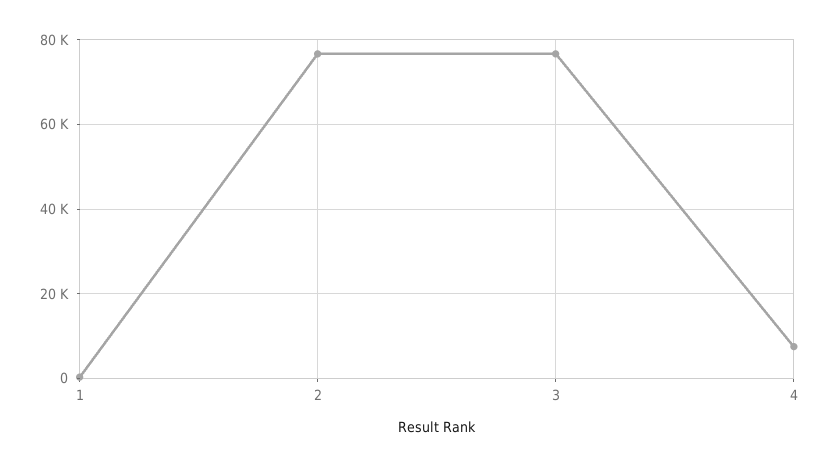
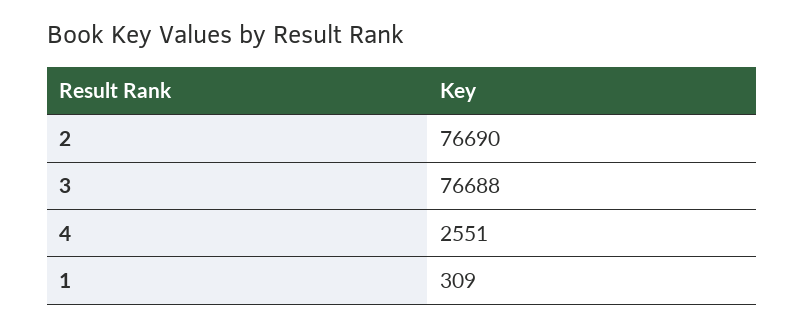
  {
    "1": 309,
    "2": 76690,
    "3": 76688,
-   "4": 8000
+   "4": 2551
  }

